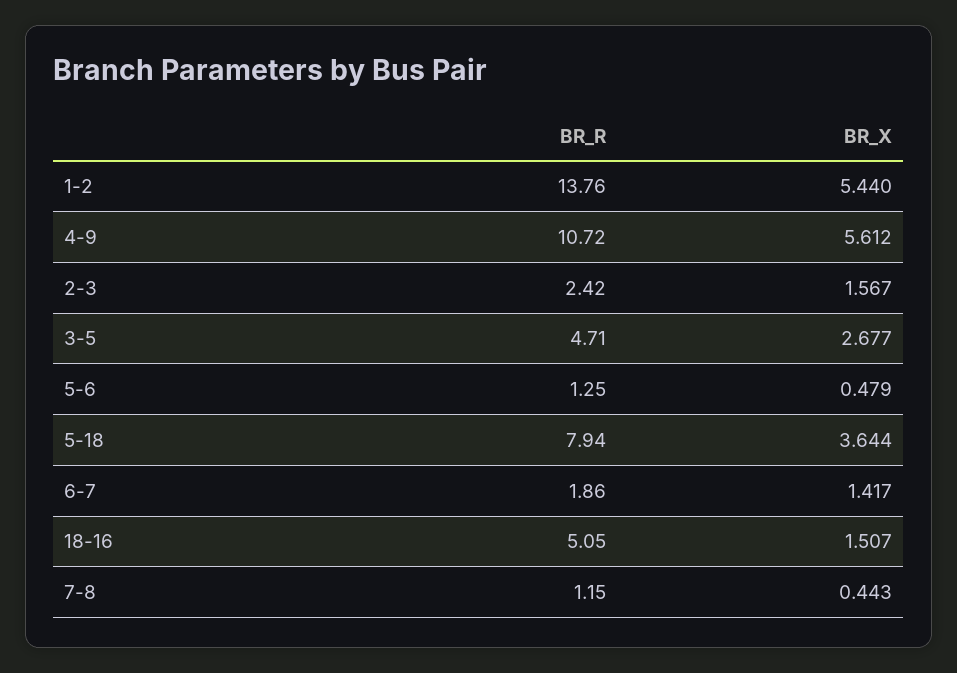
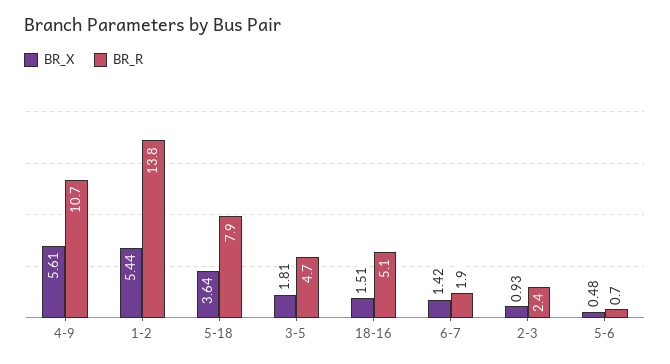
  {
    "BR_R": {
      "1-2": 13.76,
      "4-9": 10.72,
      "2-3": 2.42,
      "3-5": 4.71,
-     "5-6": 1.25,
+     "5-6": 0.7,
      "5-18": 7.94,
      "6-7": 1.86,
-     "18-16": 5.05,
+     "18-16": 5.05
-     "7-8": 1.15
    },
    "BR_X": {
      "1-2": 5.44,
      "4-9": 5.612,
-     "2-3": 1.567,
+     "2-3": 0.93,
-     "3-5": 2.677,
+     "3-5": 1.81,
      "5-6": 0.479,
      "5-18": 3.644,
      "6-7": 1.417,
-     "18-16": 1.507,
+     "18-16": 1.507
-     "7-8": 0.443
    }
  }

